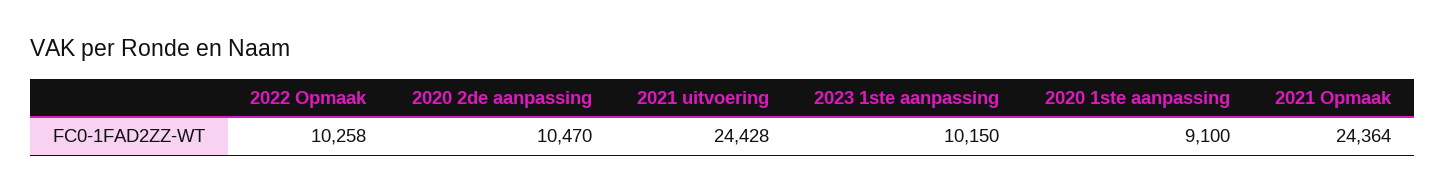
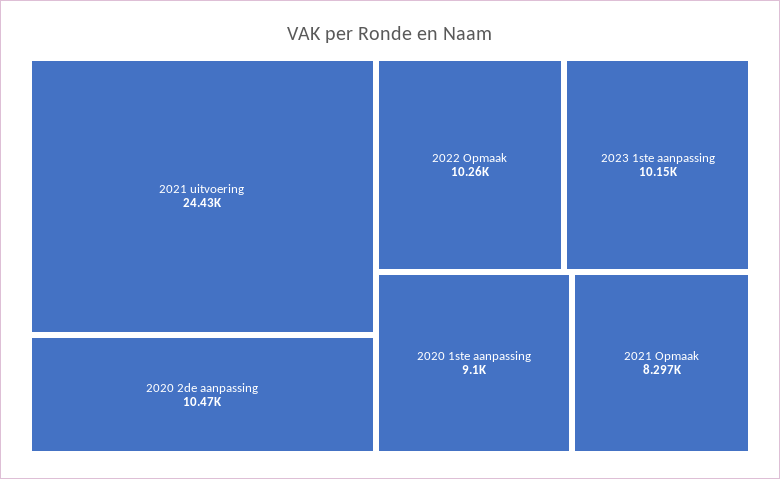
  {
    "2022 Opmaak": 10258,
    "2020 2de aanpassing": 10470,
    "2021 uitvoering": 24428,
    "2023 1ste aanpassing": 10150,
    "2020 1ste aanpassing": 9100,
-   "2021 Opmaak": 24364
+   "2021 Opmaak": 8297
  }

